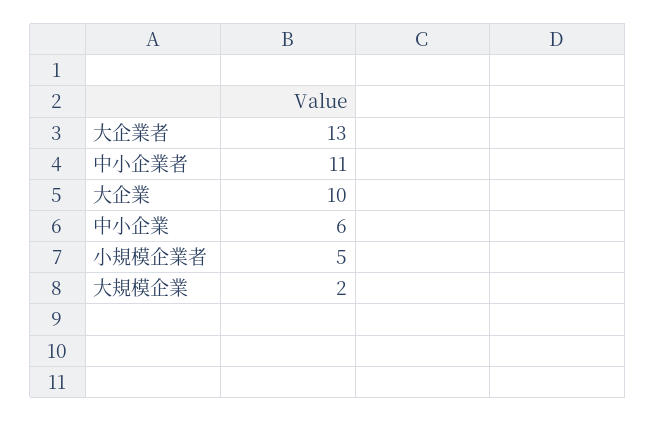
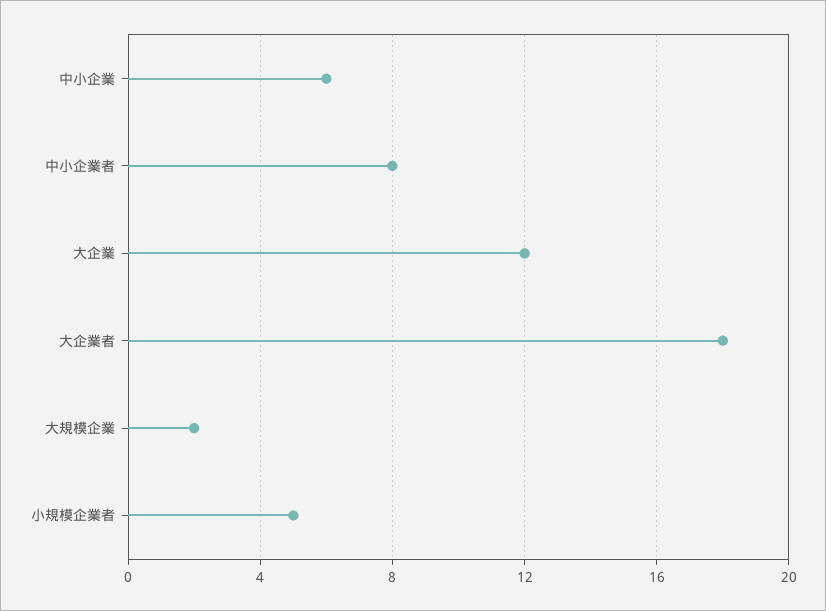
  {
-   "大企業者": 13,
+   "大企業者": 18,
-   "中小企業者": 11,
+   "中小企業者": 8,
-   "大企業": 10,
+   "大企業": 12,
    "中小企業": 6,
    "小規模企業者": 5,
    "大規模企業": 2
  }

